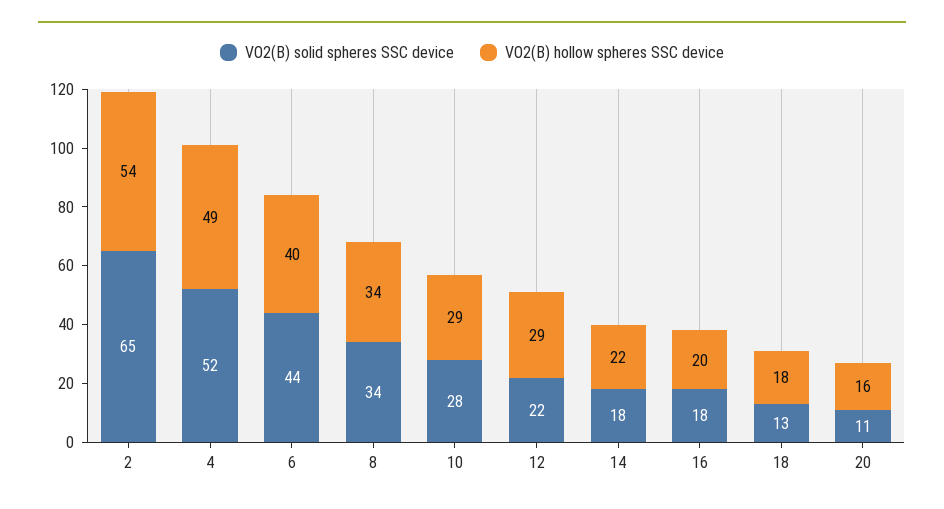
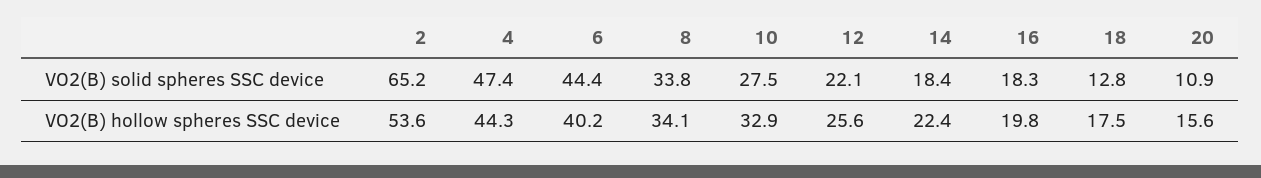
  {
    "VO2(B) solid spheres SSC device": {
      "2": 65.2,
-     "4": 52,
+     "4": 47.4,
      "6": 44.4,
      "8": 33.8,
      "10": 27.5,
      "12": 22.1,
      "14": 18.4,
      "16": 18.3,
      "18": 12.8,
      "20": 10.9
    },
    "VO2(B) hollow spheres SSC device": {
      "2": 53.6,
-     "4": 49,
+     "4": 44.3,
      "6": 40.2,
      "8": 34.1,
-     "10": 29,
+     "10": 32.9,
-     "12": 29,
+     "12": 25.6,
      "14": 22.4,
      "16": 19.8,
      "18": 17.5,
      "20": 15.6
    }
  }

